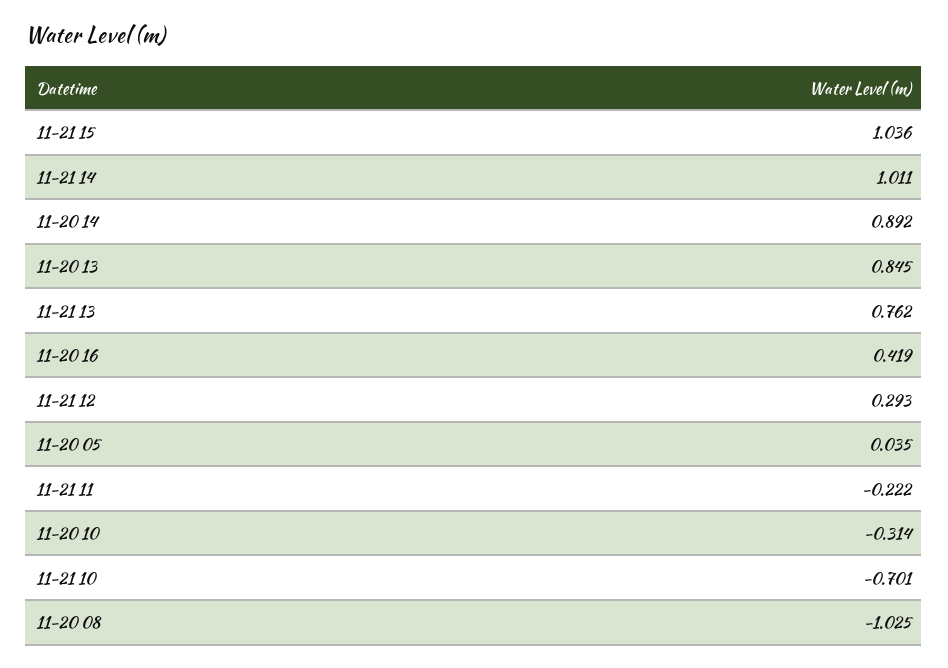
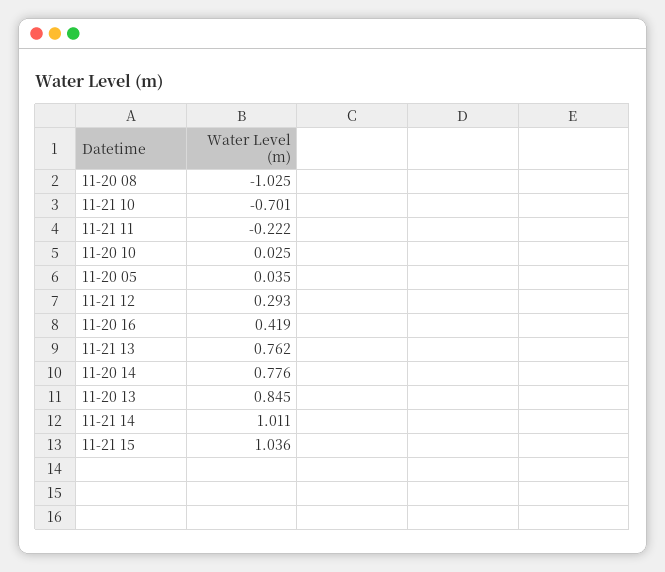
  {
    "11-21 15": 1.036,
    "11-21 14": 1.011,
-   "11-20 14": 0.892,
+   "11-20 14": 0.776,
    "11-20 13": 0.845,
    "11-21 13": 0.762,
    "11-20 16": 0.419,
    "11-21 12": 0.293,
    "11-20 05": 0.035,
    "11-21 11": -0.222,
-   "11-20 10": -0.314,
+   "11-20 10": 0.025,
    "11-21 10": -0.701,
    "11-20 08": -1.025
  }

